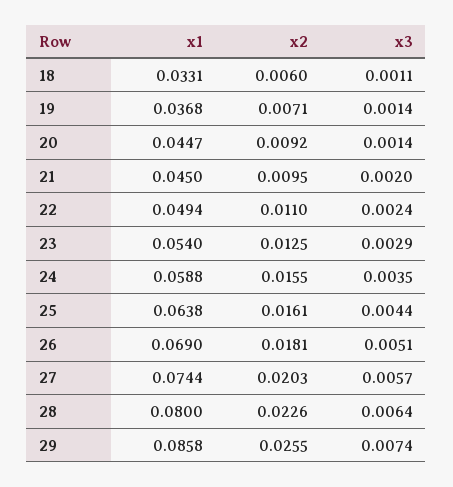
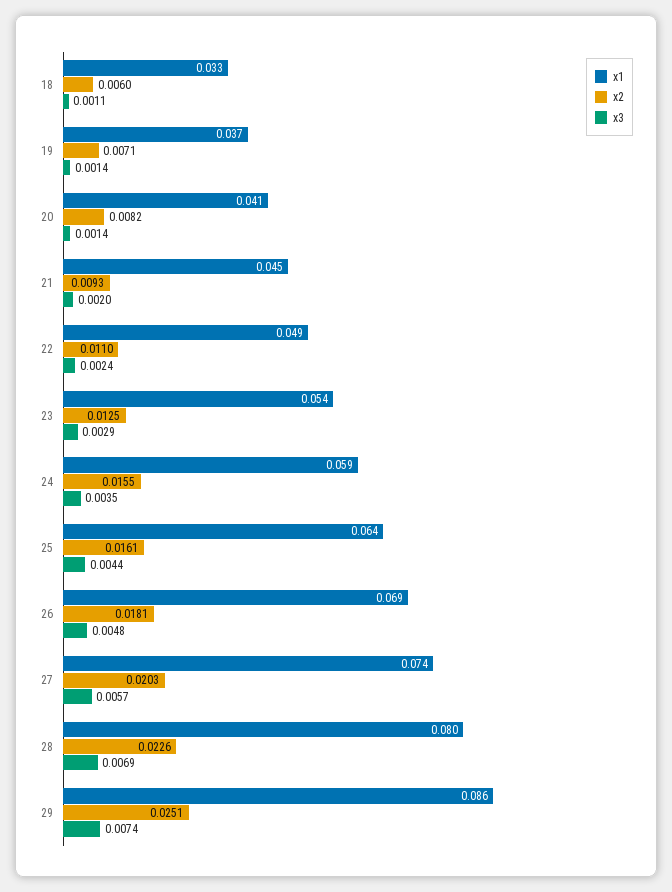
  {
    "x1": {
      "18": 0.0331,
      "19": 0.0368,
-     "20": 0.0447,
+     "20": 0.041,
      "21": 0.045,
      "22": 0.0494,
      "23": 0.054,
      "24": 0.0588,
      "25": 0.0638,
      "26": 0.069,
      "27": 0.0744,
      "28": 0.08,
      "29": 0.0858
    },
    "x2": {
      "18": 0.006,
      "19": 0.0071,
-     "20": 0.0092,
+     "20": 0.0082,
-     "21": 0.0095,
+     "21": 0.0093,
      "22": 0.011,
      "23": 0.0125,
      "24": 0.0155,
      "25": 0.0161,
      "26": 0.0181,
      "27": 0.0203,
      "28": 0.0226,
-     "29": 0.0255
+     "29": 0.0251
    },
    "x3": {
      "18": 0.0011,
      "19": 0.0014,
      "20": 0.0014,
      "21": 0.002,
      "22": 0.0024,
      "23": 0.0029,
      "24": 0.0035,
      "25": 0.0044,
-     "26": 0.0051,
+     "26": 0.0048,
      "27": 0.0057,
-     "28": 0.0064,
+     "28": 0.0069,
      "29": 0.0074
    }
  }

